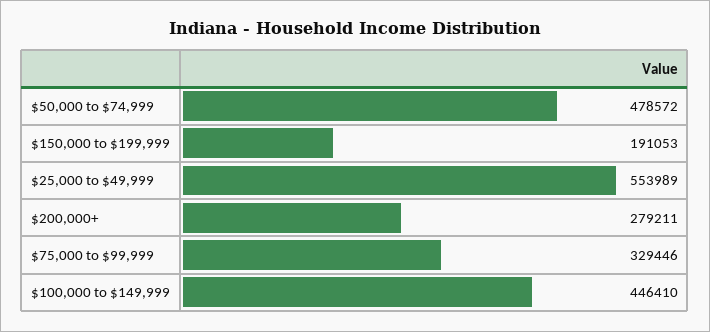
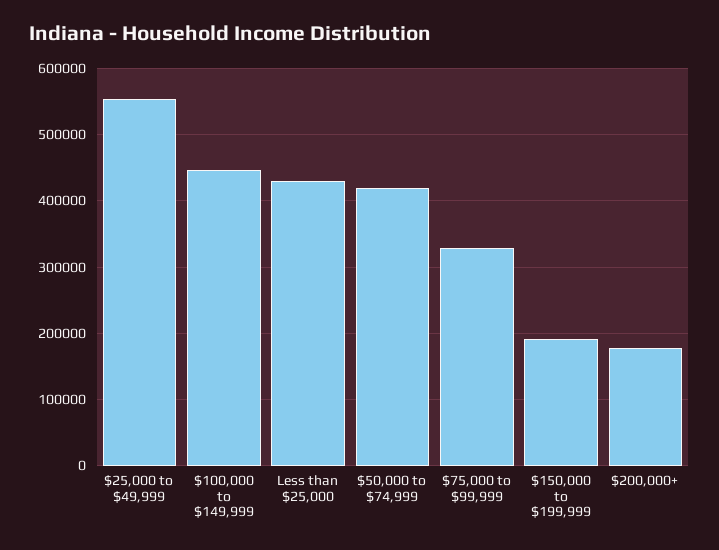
  {
-   "$50,000 to $74,999": 478572,
+   "$50,000 to $74,999": 420000,
    "$150,000 to $199,999": 191053,
    "$25,000 to $49,999": 553989,
-   "$200,000+": 279211,
+   "$200,000+": 180000,
    "$75,000 to $99,999": 329446,
-   "$100,000 to $149,999": 446410
+   "$100,000 to $149,999": 446410,
+   "Less than $25,000": 430000
  }

